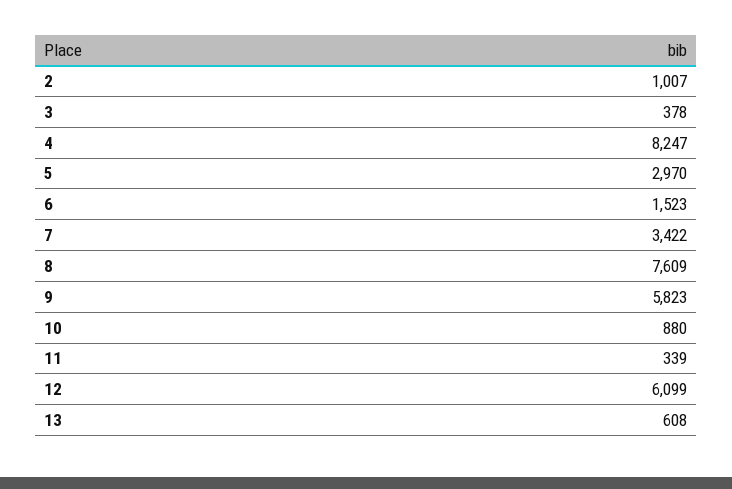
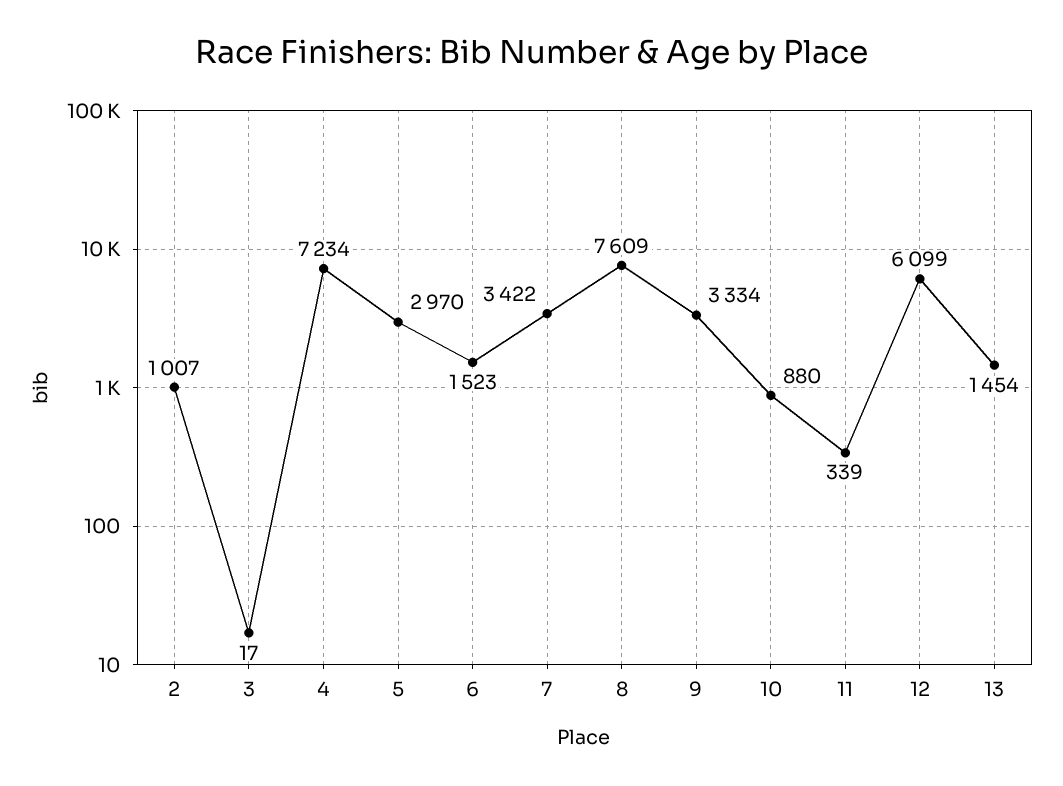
  {
    "2": 1007,
-   "3": 378,
+   "3": 17,
-   "4": 8247,
+   "4": 7234,
    "5": 2970,
    "6": 1523,
    "7": 3422,
    "8": 7609,
-   "9": 5823,
+   "9": 3334,
    "10": 880,
    "11": 339,
    "12": 6099,
-   "13": 608
+   "13": 1454
  }

